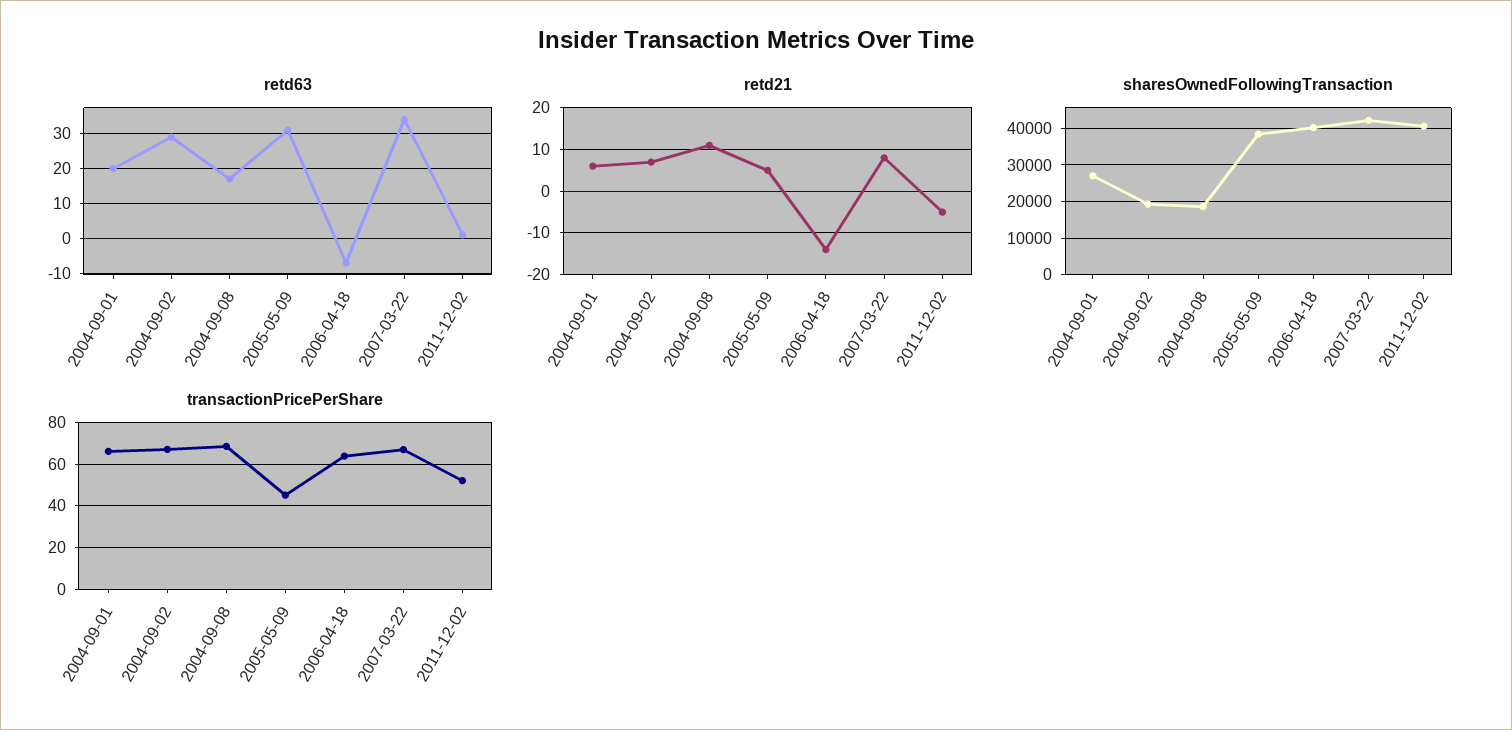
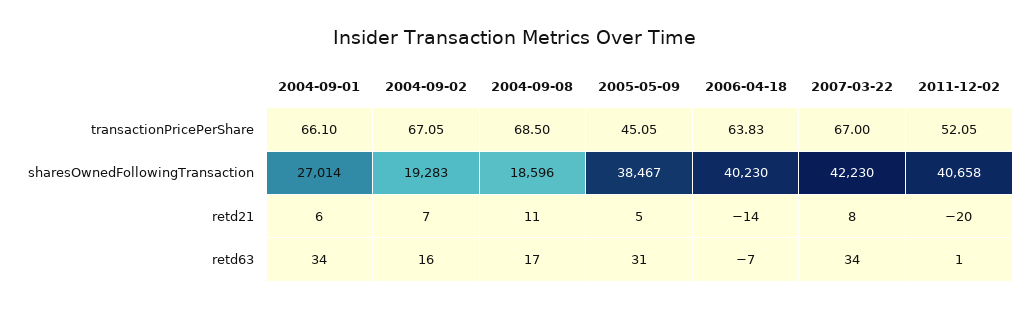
  {
    "retd63": {
-     "2004-09-01": 20,
+     "2004-09-01": 34,
-     "2004-09-02": 30,
+     "2004-09-02": 16,
      "2004-09-08": 17,
      "2005-05-09": 31,
      "2006-04-18": -7,
      "2007-03-22": 34,
      "2011-12-02": 1
    },
    "retd21": {
      "2004-09-01": 6,
      "2004-09-02": 7,
      "2004-09-08": 11,
      "2005-05-09": 5,
      "2006-04-18": -14,
      "2007-03-22": 8,
-     "2011-12-02": -5
+     "2011-12-02": -20
    },
    "sharesOwnedFollowingTransaction": {
      "2004-09-01": 27014,
      "2004-09-02": 19283,
      "2004-09-08": 18596,
      "2005-05-09": 38467,
      "2006-04-18": 40230,
      "2007-03-22": 42230,
      "2011-12-02": 40658
    },
    "transactionPricePerShare": {
      "2004-09-01": 66.1,
      "2004-09-02": 67.05,
      "2004-09-08": 68.5,
      "2005-05-09": 45.05,
      "2006-04-18": 63.83,
      "2007-03-22": 67,
      "2011-12-02": 52.05
    }
  }

